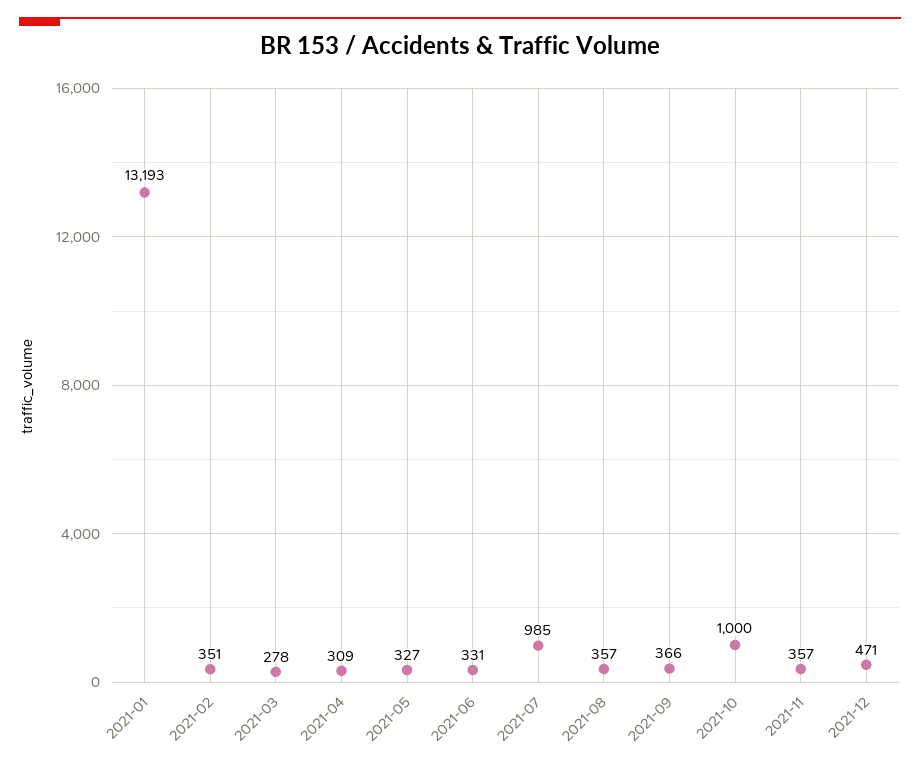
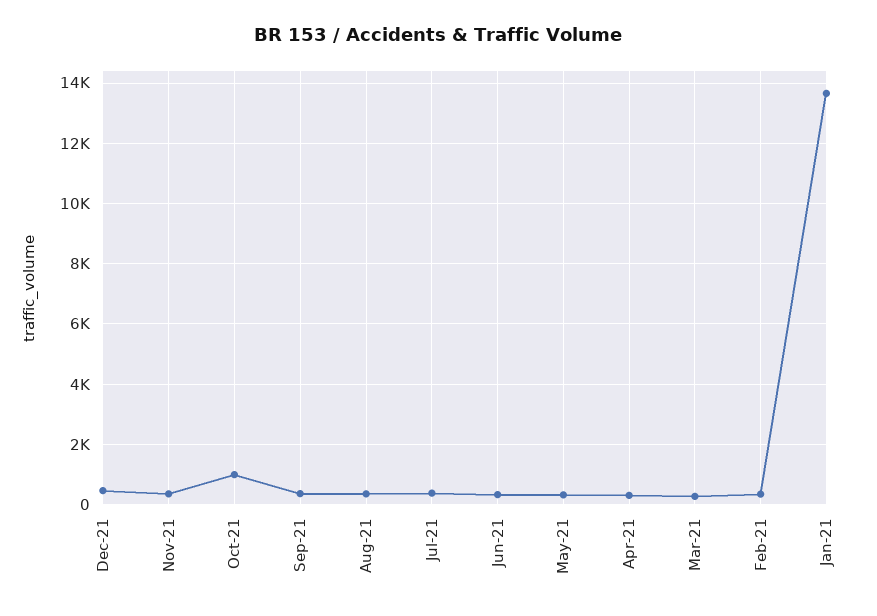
  {
-   "2021-01": 13193,
+   "2021-01": 13600,
    "2021-02": 351,
    "2021-03": 278,
    "2021-04": 309,
    "2021-05": 327,
    "2021-06": 331,
-   "2021-07": 985,
+   "2021-07": 400,
    "2021-08": 357,
    "2021-09": 366,
    "2021-10": 1000,
    "2021-11": 357,
    "2021-12": 471
  }

